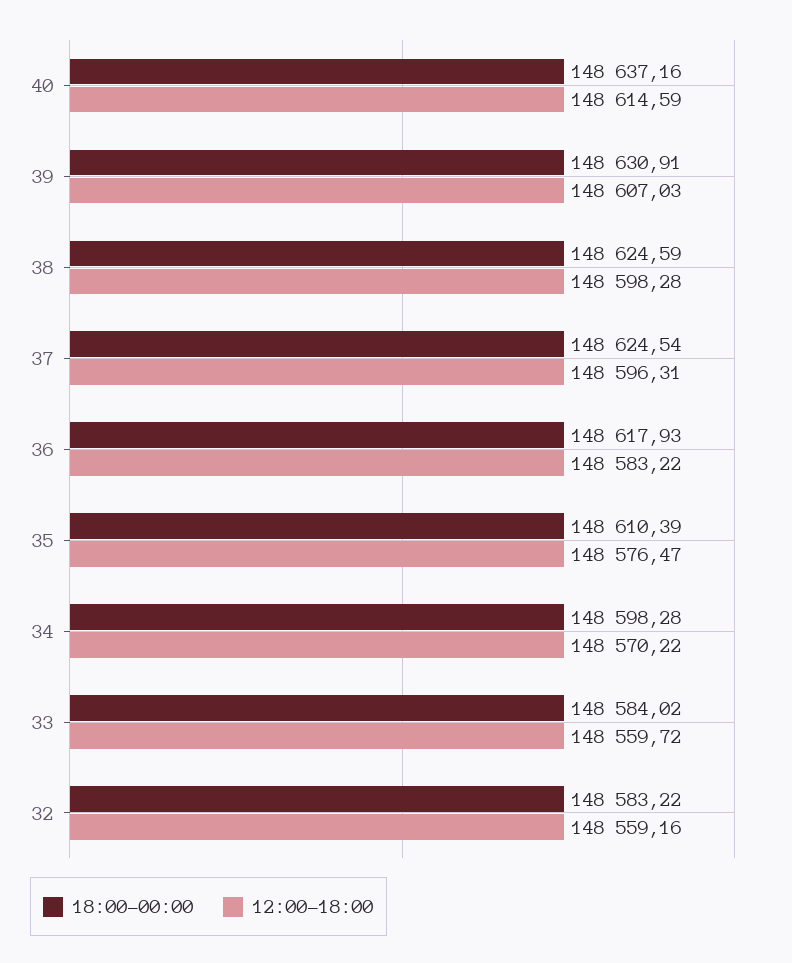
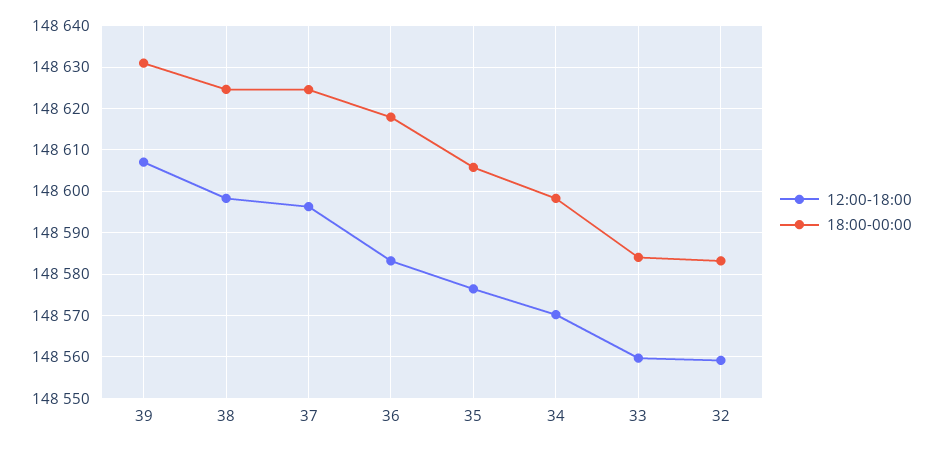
  {
    "18:00-00:00": {
-     "40": 148637.16,
      "39": 148630.91,
      "38": 148624.59,
      "37": 148624.54,
      "36": 148617.93,
-     "35": 148610.39,
+     "35": 148606,
      "34": 148598.28,
      "33": 148584.02,
      "32": 148583.22
    },
    "12:00-18:00": {
-     "40": 148614.59,
      "39": 148607.03,
      "38": 148598.28,
      "37": 148596.31,
      "36": 148583.22,
      "35": 148576.47,
      "34": 148570.22,
      "33": 148559.72,
      "32": 148559.16
    }
  }

